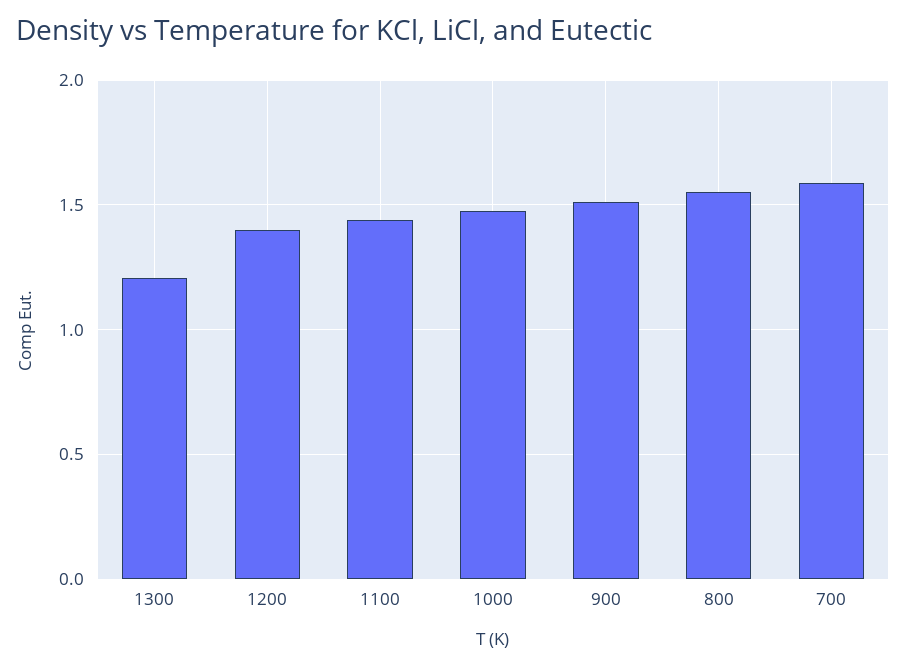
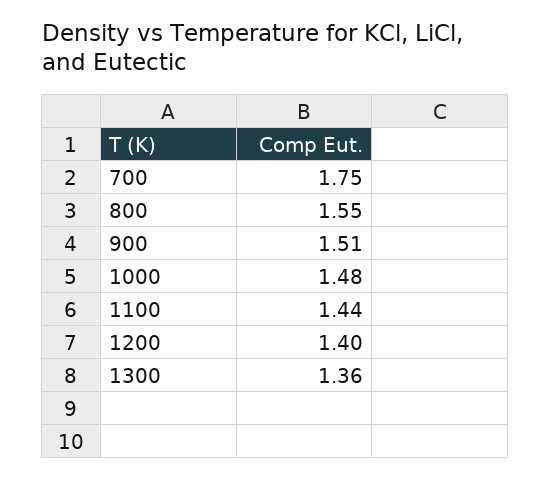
  {
-   "1300": 1.2,
+   "1300": 1.36,
    "1200": 1.4,
    "1100": 1.44,
    "1000": 1.48,
    "900": 1.51,
    "800": 1.55,
-   "700": 1.6
+   "700": 1.75
  }

